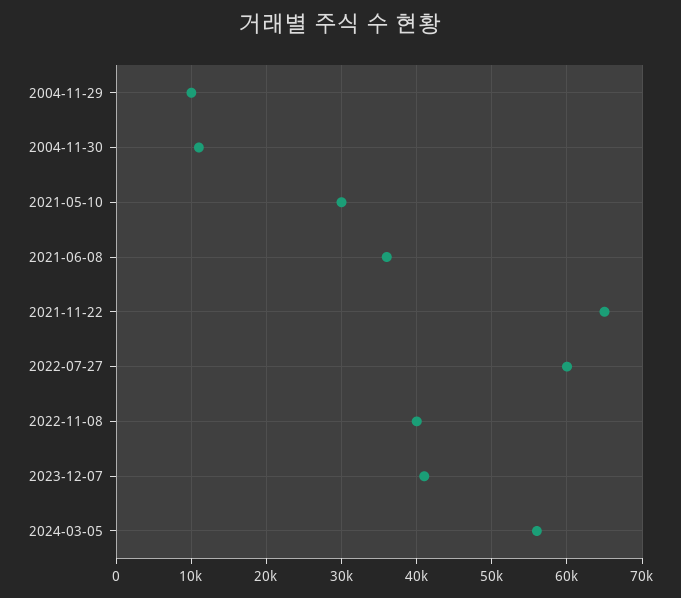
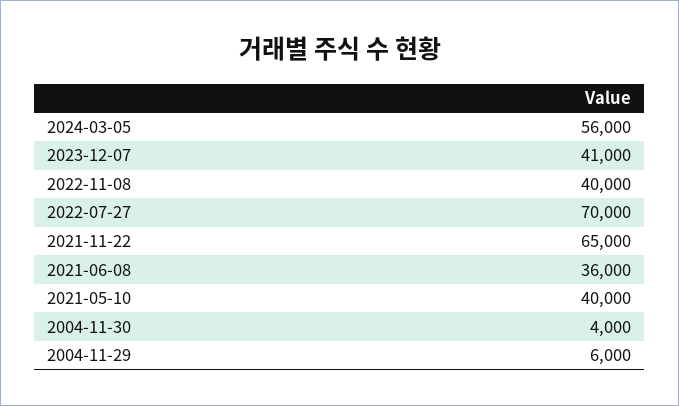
  {
-   "2004-11-29": 10000,
+   "2004-11-29": 6000,
-   "2004-11-30": 11000,
+   "2004-11-30": 4000,
-   "2021-05-10": 30000,
+   "2021-05-10": 40000,
    "2021-06-08": 36000,
    "2021-11-22": 65000,
-   "2022-07-27": 60000,
+   "2022-07-27": 70000,
    "2022-11-08": 40000,
    "2023-12-07": 41000,
    "2024-03-05": 56000
  }

